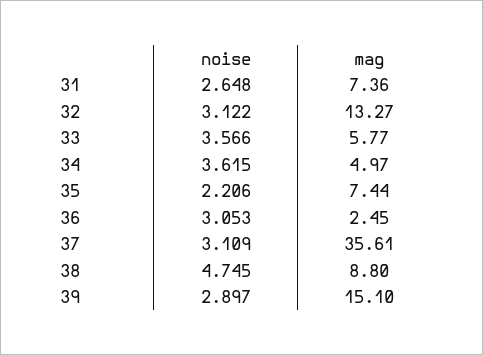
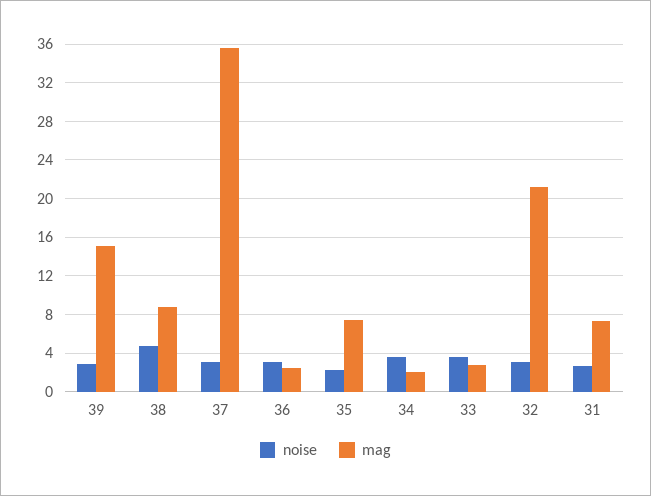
  {
    "noise": {
      "31": 2.648,
      "32": 3.122,
      "33": 3.566,
      "34": 3.615,
      "35": 2.206,
      "36": 3.053,
      "37": 3.109,
      "38": 4.745,
      "39": 2.897
    },
    "mag": {
      "31": 7.36,
-     "32": 13.27,
+     "32": 21,
-     "33": 5.77,
+     "33": 3,
-     "34": 4.97,
+     "34": 2,
      "35": 7.44,
      "36": 2.45,
      "37": 35.61,
      "38": 8.8,
      "39": 15.1
    }
  }

